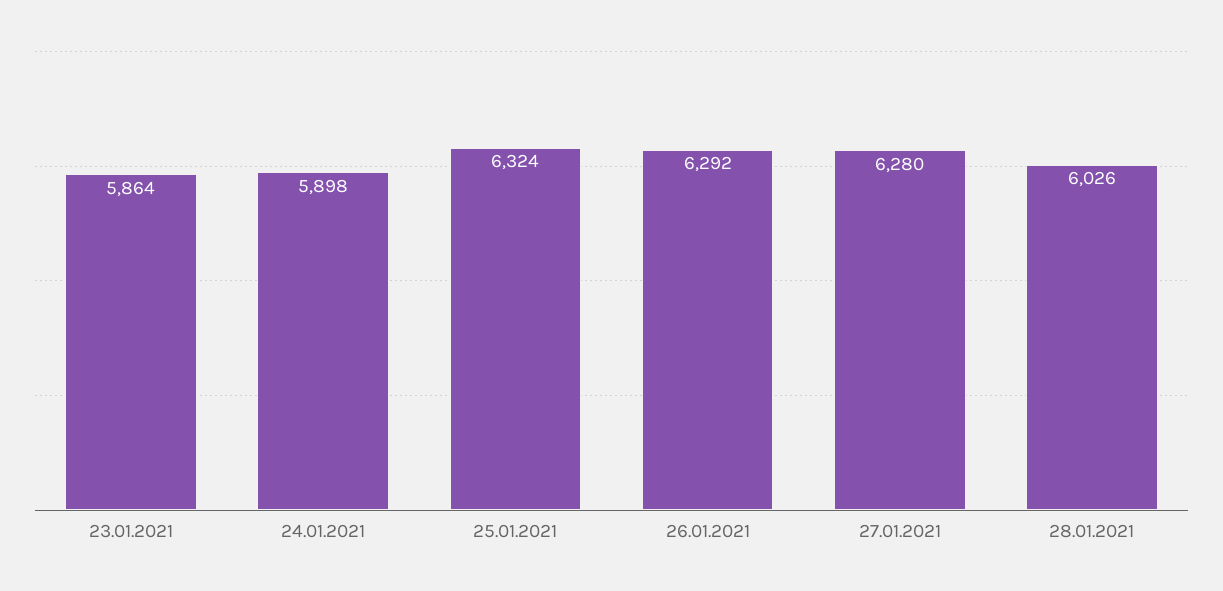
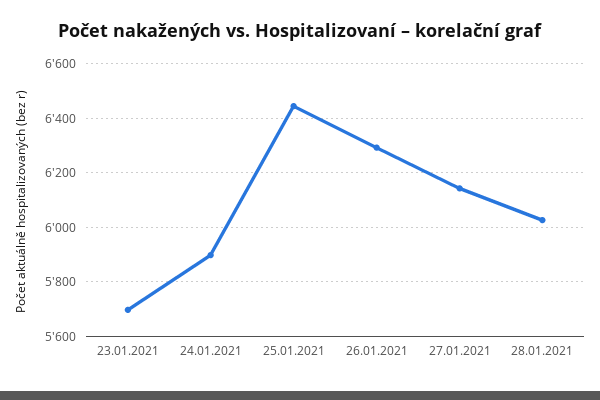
  {
-   "23.01.2021": 5864,
+   "23.01.2021": 5700,
    "24.01.2021": 5898,
-   "25.01.2021": 6324,
+   "25.01.2021": 6450,
    "26.01.2021": 6292,
-   "27.01.2021": 6280,
+   "27.01.2021": 6150,
    "28.01.2021": 6026
  }

